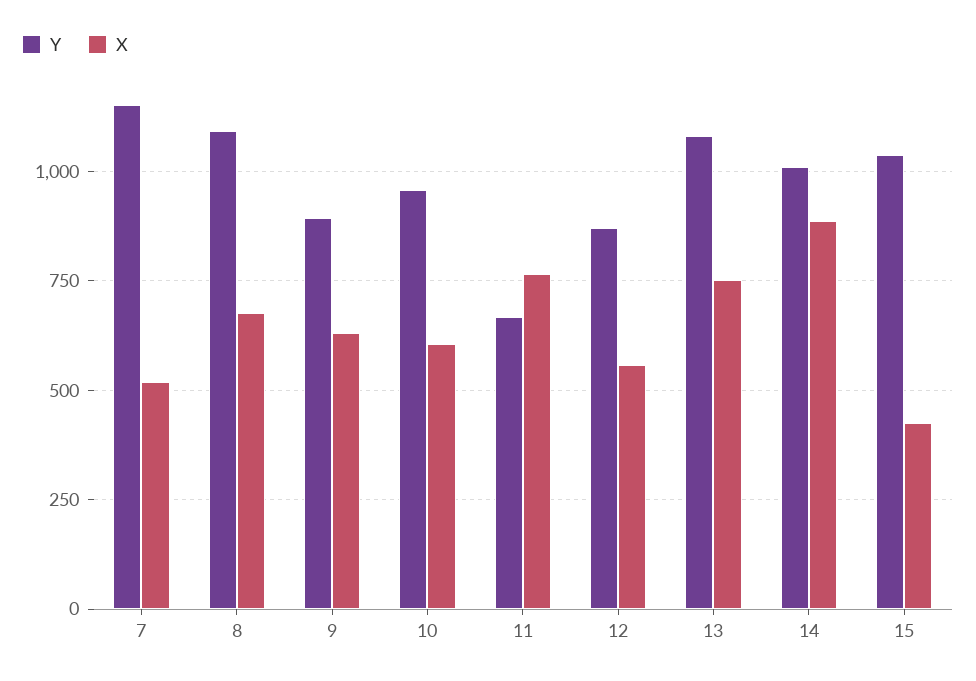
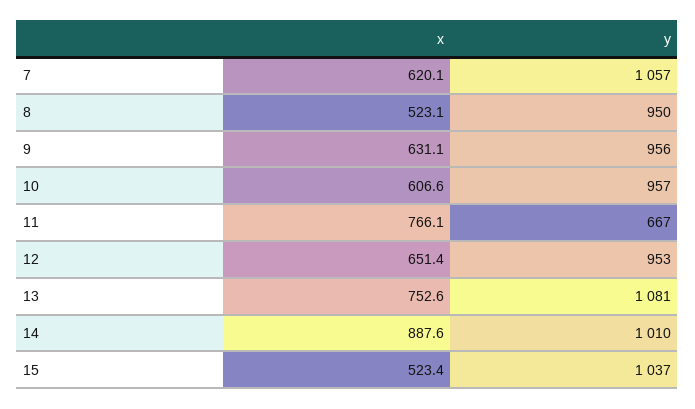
  {
    "Y": {
-     "7": 1150,
+     "7": 1057,
-     "8": 1100,
+     "8": 950,
-     "9": 900,
+     "9": 956,
      "10": 957,
      "11": 667,
-     "12": 875,
+     "12": 953,
      "13": 1081,
      "14": 1010,
      "15": 1037
    },
    "X": {
-     "7": 525,
+     "7": 620.1,
-     "8": 675,
+     "8": 523.1,
      "9": 631.1,
      "10": 606.6,
      "11": 766.1,
-     "12": 550,
+     "12": 651.4,
      "13": 752.6,
      "14": 887.6,
-     "15": 425
+     "15": 523.4
    }
  }

